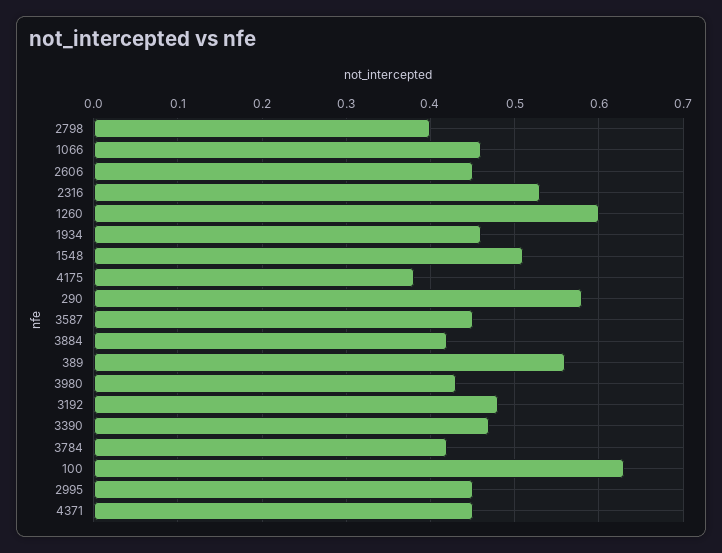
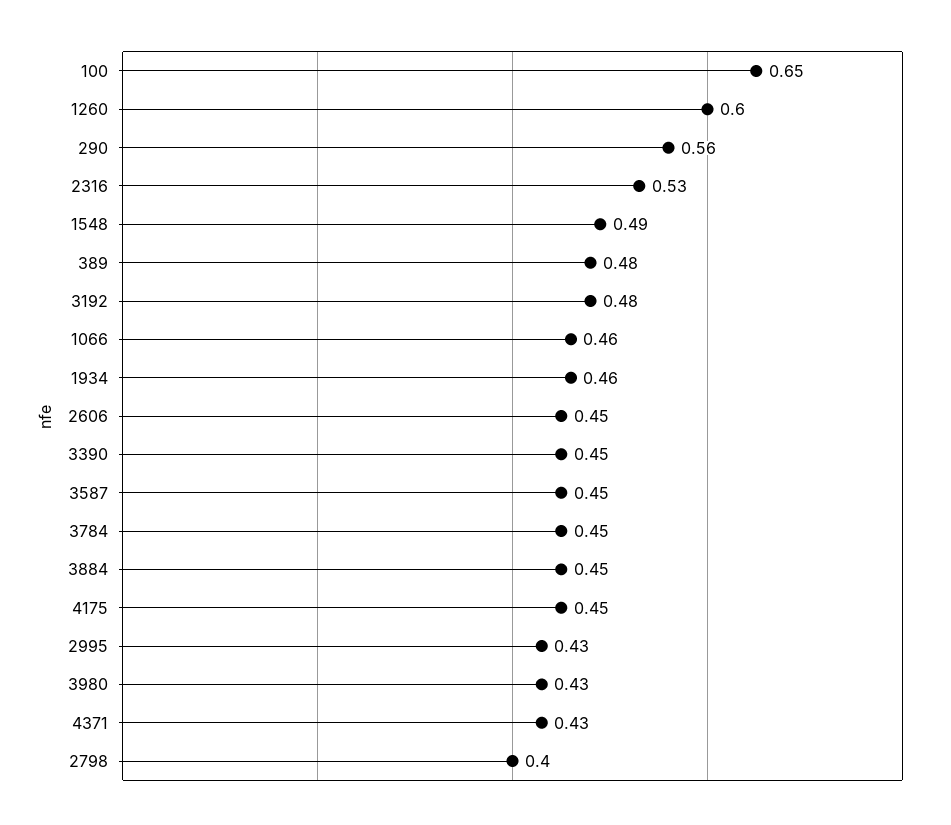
  {
    "2798": 0.4,
    "1066": 0.46,
    "2606": 0.45,
    "2316": 0.53,
    "1260": 0.6,
    "1934": 0.46,
-   "1548": 0.51,
+   "1548": 0.49,
-   "4175": 0.38,
+   "4175": 0.45,
-   "290": 0.58,
+   "290": 0.56,
    "3587": 0.45,
-   "3884": 0.42,
+   "3884": 0.45,
-   "389": 0.56,
+   "389": 0.48,
    "3980": 0.43,
    "3192": 0.48,
-   "3390": 0.47,
+   "3390": 0.45,
-   "3784": 0.42,
+   "3784": 0.45,
-   "100": 0.63,
+   "100": 0.65,
-   "2995": 0.45,
+   "2995": 0.43,
-   "4371": 0.45
+   "4371": 0.43
  }

